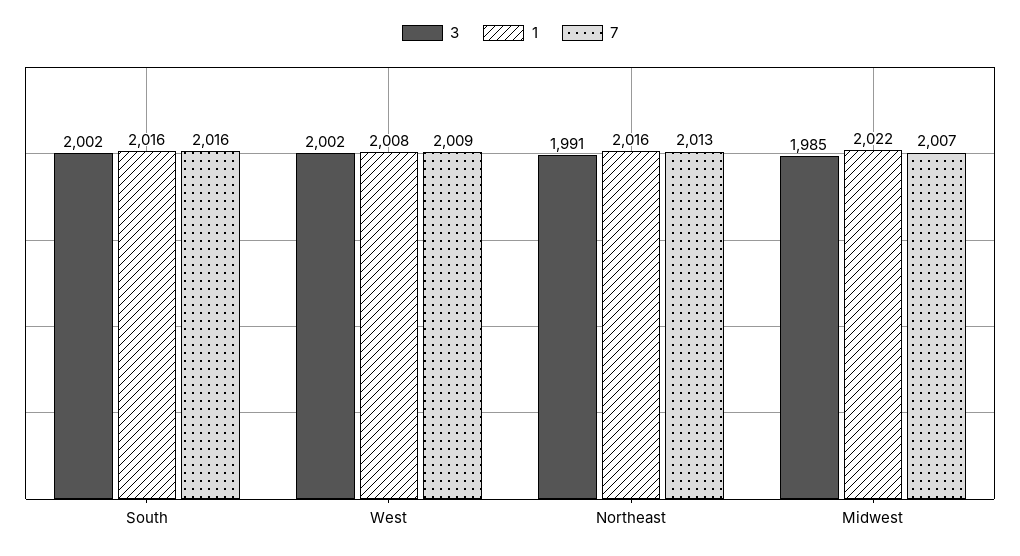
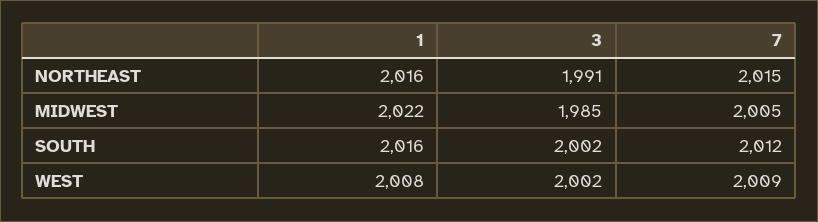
  {
    "3": {
      "South": 2002,
      "West": 2002,
      "Northeast": 1991,
      "Midwest": 1985
    },
    "1": {
      "South": 2016,
      "West": 2008,
      "Northeast": 2016,
      "Midwest": 2022
    },
    "7": {
-     "South": 2016,
+     "South": 2012,
      "West": 2009,
-     "Northeast": 2013,
+     "Northeast": 2015,
-     "Midwest": 2007
+     "Midwest": 2005
    }
  }

